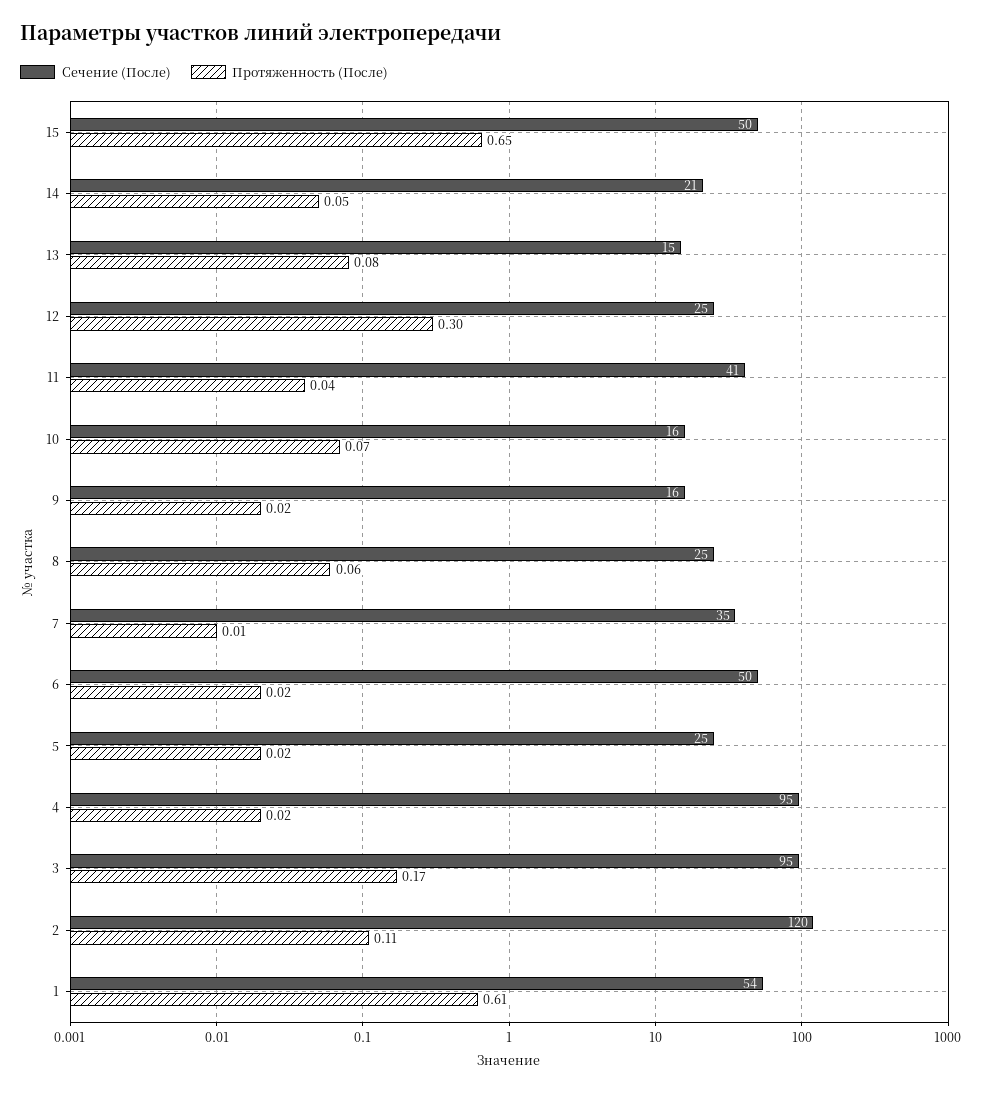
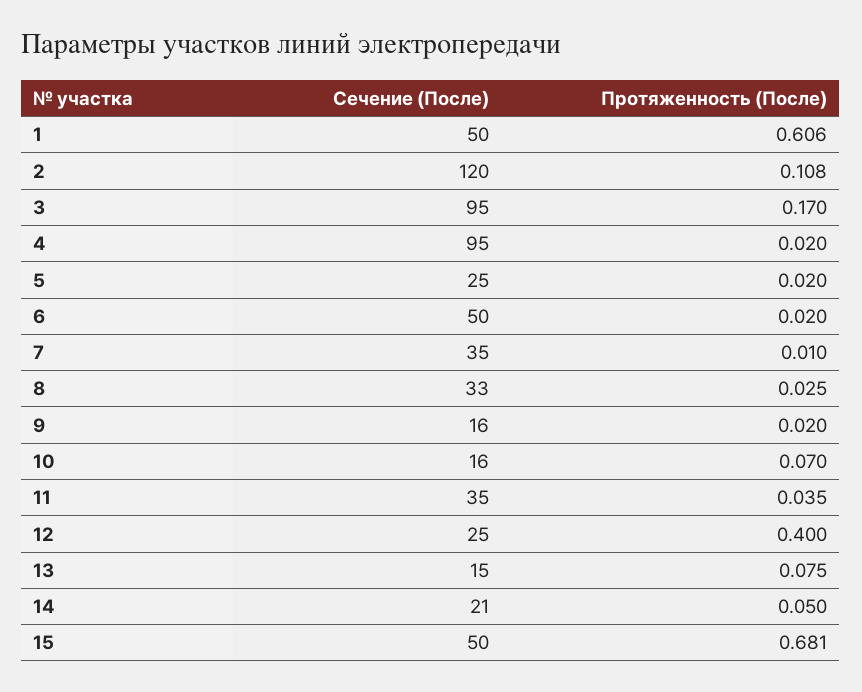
  {
    "Сечение (После)": {
      "15": 50,
      "14": 21,
      "13": 15,
      "12": 25,
-     "11": 41,
+     "11": 35,
      "10": 16,
      "9": 16,
-     "8": 25,
+     "8": 33,
      "7": 35,
      "6": 50,
      "5": 25,
      "4": 95,
      "3": 95,
      "2": 120,
-     "1": 54
+     "1": 50
    },
    "Протяженность (После)": {
-     "15": 0.65,
+     "15": 0.681,
      "14": 0.05,
      "13": 0.075,
-     "12": 0.3,
+     "12": 0.4,
      "11": 0.035,
      "10": 0.07,
      "9": 0.02,
-     "8": 0.06,
+     "8": 0.025,
      "7": 0.01,
      "6": 0.02,
      "5": 0.02,
      "4": 0.02,
      "3": 0.17,
      "2": 0.108,
      "1": 0.606
    }
  }

